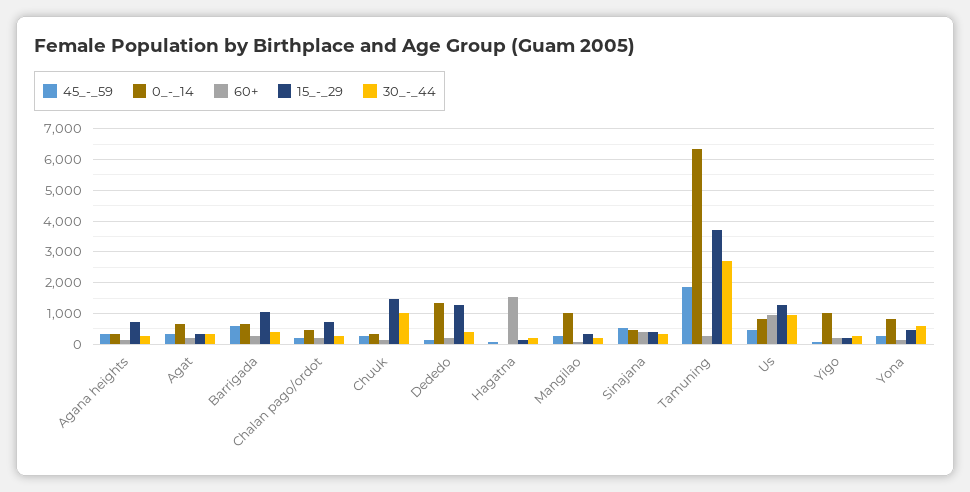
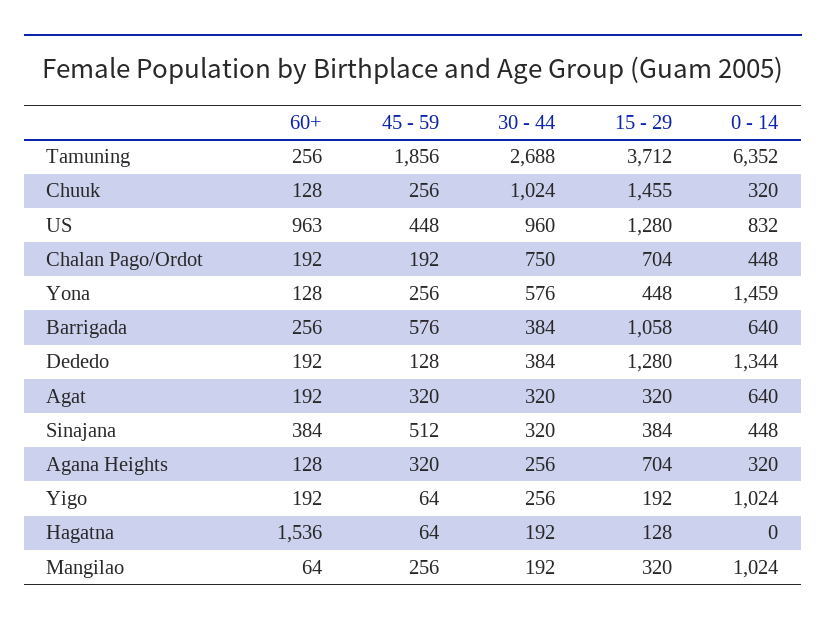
  {
    "45_-_59": {
      "Agana heights": 320,
      "Agat": 320,
      "Barrigada": 576,
      "Chalan pago/ordot": 192,
      "Chuuk": 256,
      "Dededo": 128,
      "Hagatna": 64,
      "Mangilao": 256,
      "Sinajana": 512,
      "Tamuning": 1856,
      "Us": 448,
      "Yigo": 64,
      "Yona": 256
    },
    "0_-_14": {
      "Agana heights": 320,
      "Agat": 640,
      "Barrigada": 640,
      "Chalan pago/ordot": 448,
      "Chuuk": 320,
      "Dededo": 1344,
      "Hagatna": 0,
      "Mangilao": 1024,
      "Sinajana": 448,
      "Tamuning": 6352,
      "Us": 832,
      "Yigo": 1024,
-     "Yona": 800
+     "Yona": 1459
    },
    "60+": {
      "Agana heights": 128,
      "Agat": 192,
      "Barrigada": 256,
      "Chalan pago/ordot": 192,
      "Chuuk": 128,
      "Dededo": 192,
      "Hagatna": 1536,
      "Mangilao": 64,
      "Sinajana": 384,
      "Tamuning": 256,
      "Us": 963,
      "Yigo": 192,
      "Yona": 128
    },
    "15_-_29": {
      "Agana heights": 704,
      "Agat": 320,
      "Barrigada": 1058,
      "Chalan pago/ordot": 704,
      "Chuuk": 1455,
      "Dededo": 1280,
      "Hagatna": 128,
      "Mangilao": 320,
      "Sinajana": 384,
      "Tamuning": 3712,
      "Us": 1280,
      "Yigo": 192,
      "Yona": 448
    },
    "30_-_44": {
      "Agana heights": 256,
      "Agat": 320,
      "Barrigada": 384,
-     "Chalan pago/ordot": 200,
+     "Chalan pago/ordot": 750,
      "Chuuk": 1024,
      "Dededo": 384,
      "Hagatna": 192,
      "Mangilao": 192,
      "Sinajana": 320,
      "Tamuning": 2688,
      "Us": 960,
      "Yigo": 256,
      "Yona": 576
    }
  }

